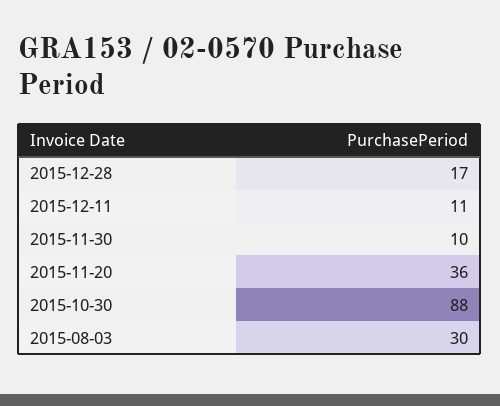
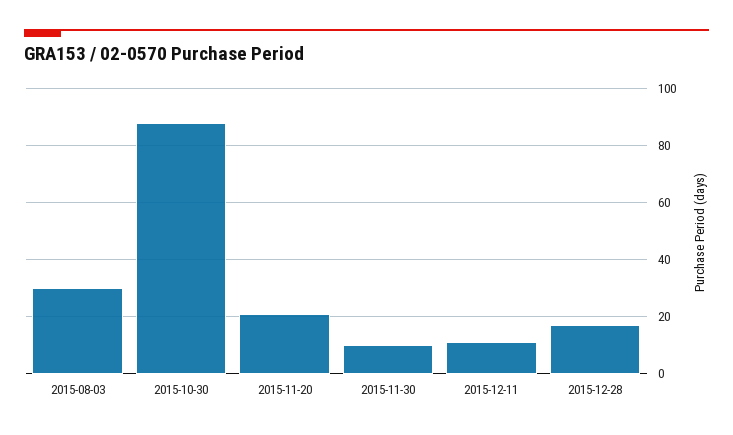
  {
    "2015-12-28": 17,
    "2015-12-11": 11,
    "2015-11-30": 10,
-   "2015-11-20": 36,
+   "2015-11-20": 20,
    "2015-10-30": 88,
    "2015-08-03": 30
  }

